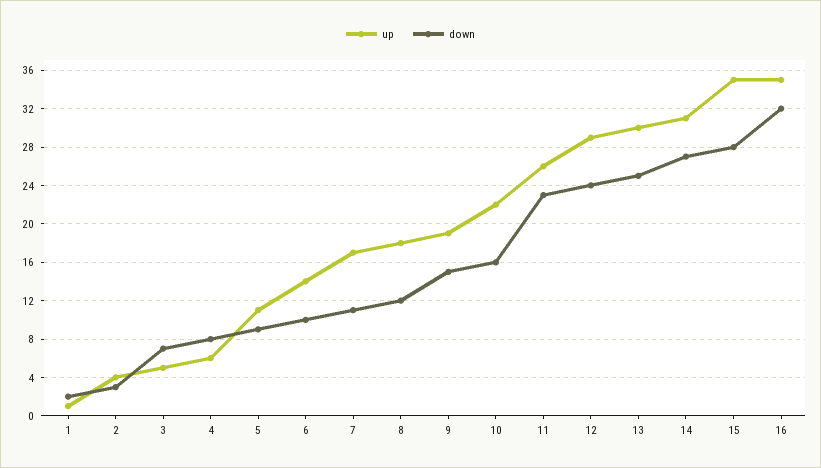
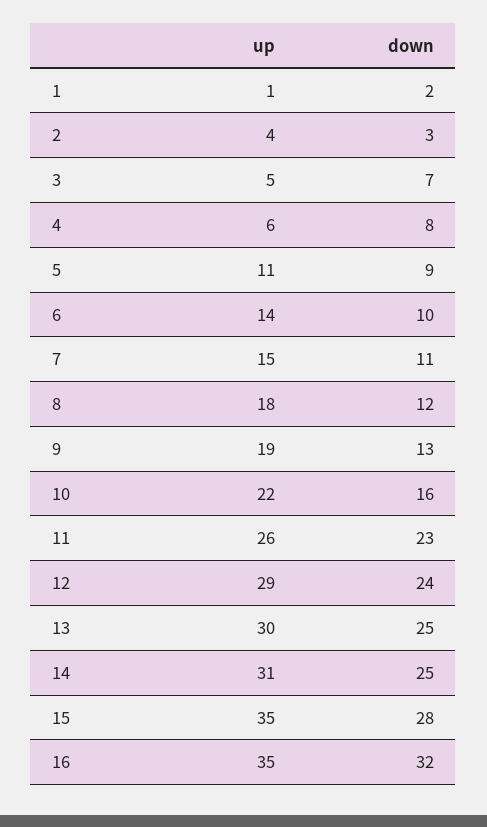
  {
    "up": {
      "1": 1,
      "2": 4,
      "3": 5,
      "4": 6,
      "5": 11,
      "6": 14,
-     "7": 17,
+     "7": 15,
      "8": 18,
      "9": 19,
      "10": 22,
      "11": 26,
      "12": 29,
      "13": 30,
      "14": 31,
      "15": 35,
      "16": 35
    },
    "down": {
      "1": 2,
      "2": 3,
      "3": 7,
      "4": 8,
      "5": 9,
      "6": 10,
      "7": 11,
      "8": 12,
-     "9": 15,
+     "9": 13,
      "10": 16,
      "11": 23,
      "12": 24,
      "13": 25,
-     "14": 27,
+     "14": 25,
      "15": 28,
      "16": 32
    }
  }

